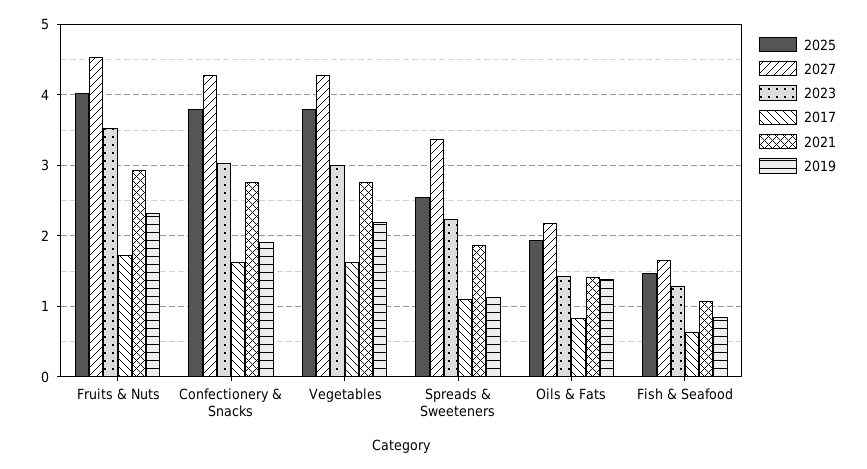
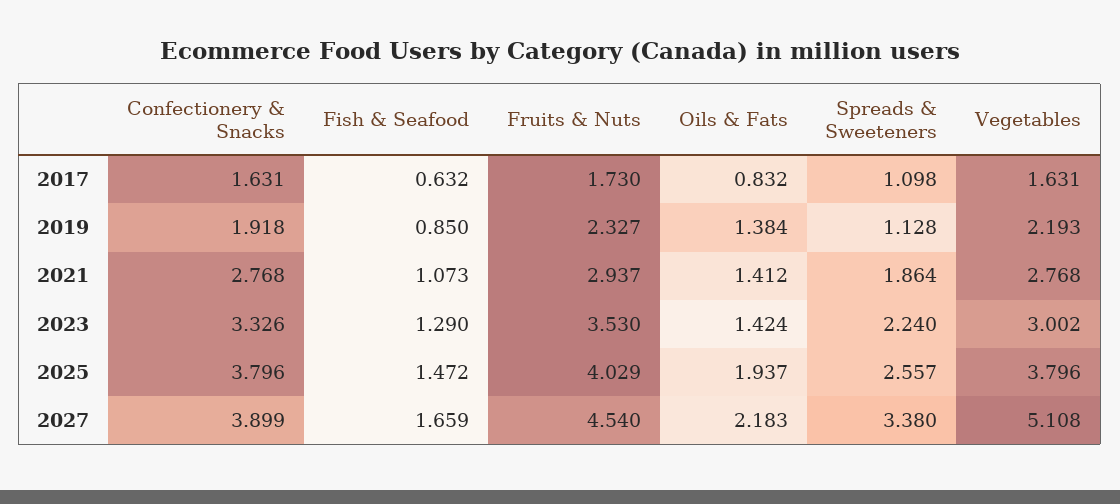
  {
    "2025": {
      "Fruits & Nuts": 4.029,
      "Confectionery & Snacks": 3.796,
      "Vegetables": 3.796,
      "Spreads & Sweeteners": 2.557,
      "Oils & Fats": 1.937,
      "Fish & Seafood": 1.472
    },
    "2027": {
      "Fruits & Nuts": 4.54,
-     "Confectionery & Snacks": 4.3,
+     "Confectionery & Snacks": 3.899,
-     "Vegetables": 4.3,
+     "Vegetables": 5.108,
      "Spreads & Sweeteners": 3.38,
      "Oils & Fats": 2.183,
      "Fish & Seafood": 1.659
    },
    "2023": {
      "Fruits & Nuts": 3.53,
-     "Confectionery & Snacks": 3,
+     "Confectionery & Snacks": 3.326,
      "Vegetables": 3.002,
      "Spreads & Sweeteners": 2.24,
      "Oils & Fats": 1.424,
      "Fish & Seafood": 1.29
    },
    "2017": {
      "Fruits & Nuts": 1.73,
      "Confectionery & Snacks": 1.631,
      "Vegetables": 1.631,
      "Spreads & Sweeteners": 1.098,
      "Oils & Fats": 0.832,
      "Fish & Seafood": 0.632
    },
    "2021": {
      "Fruits & Nuts": 2.937,
      "Confectionery & Snacks": 2.768,
      "Vegetables": 2.768,
      "Spreads & Sweeteners": 1.864,
      "Oils & Fats": 1.412,
      "Fish & Seafood": 1.073
    },
    "2019": {
      "Fruits & Nuts": 2.327,
      "Confectionery & Snacks": 1.918,
      "Vegetables": 2.193,
      "Spreads & Sweeteners": 1.128,
      "Oils & Fats": 1.384,
      "Fish & Seafood": 0.85
    }
  }

